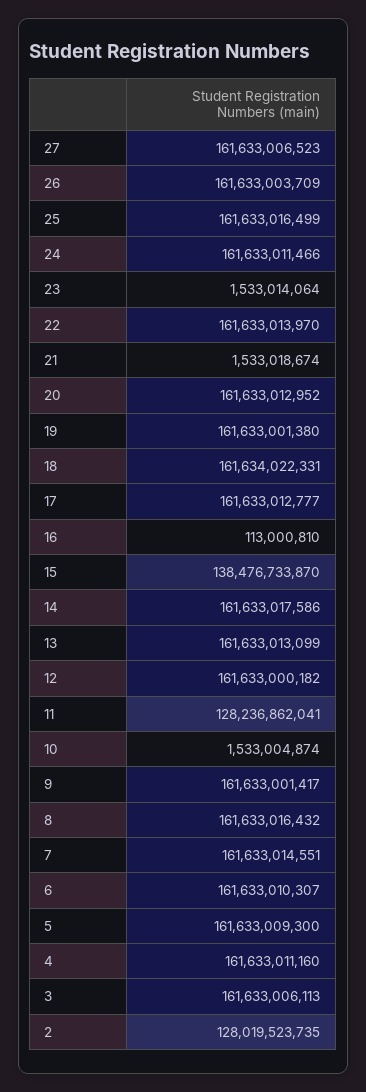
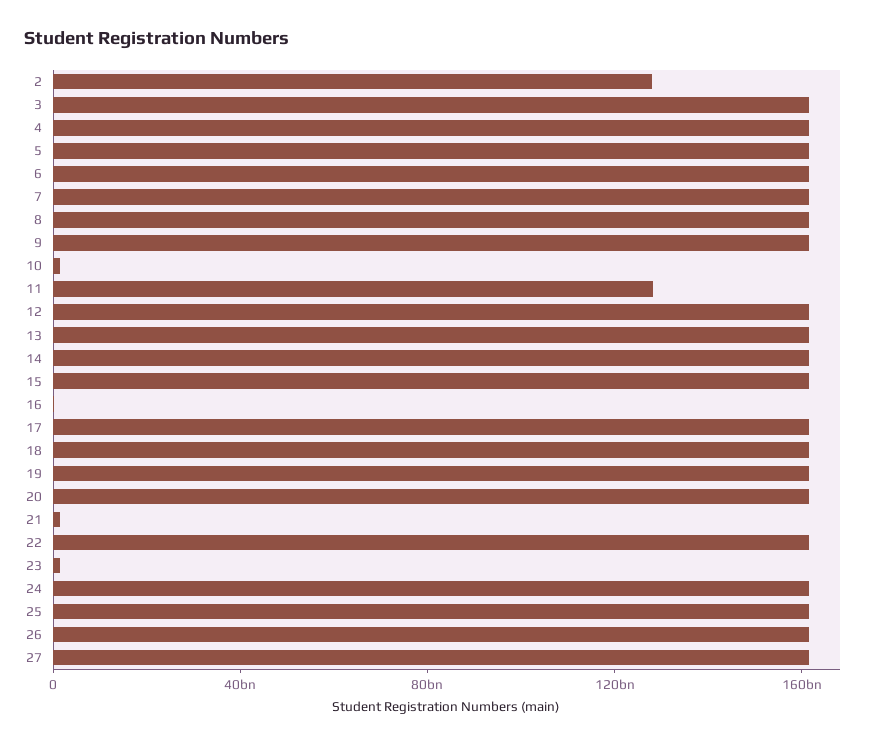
  {
    "27": 161633006523,
    "26": 161633003709,
    "25": 161633016499,
    "24": 161633011466,
    "23": 1533014064,
    "22": 161633013970,
    "21": 1533018674,
    "20": 161633012952,
    "19": 161633001380,
    "18": 161634022331,
    "17": 161633012777,
    "16": 113000810,
-   "15": 138476733870,
+   "15": 160000000000,
    "14": 161633017586,
    "13": 161633013099,
    "12": 161633000182,
    "11": 128236862041,
    "10": 1533004874,
    "9": 161633001417,
    "8": 161633016432,
    "7": 161633014551,
    "6": 161633010307,
    "5": 161633009300,
    "4": 161633011160,
    "3": 161633006113,
    "2": 128019523735
  }

